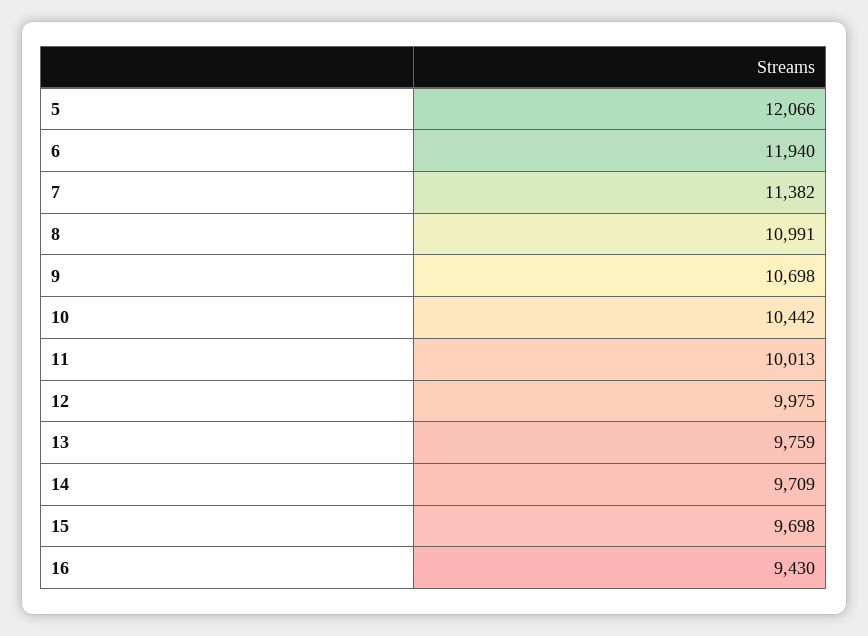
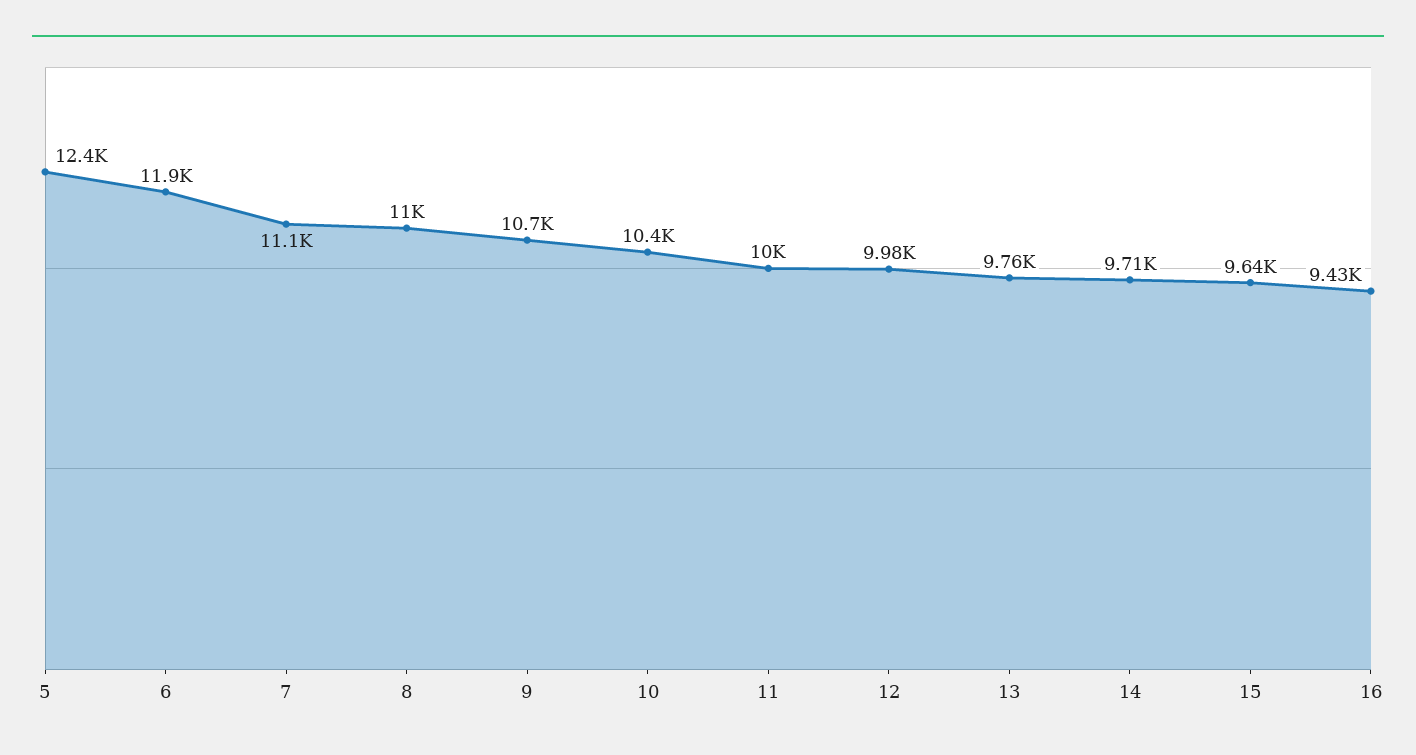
  {
-   "5": 12066,
+   "5": 12400,
    "6": 11940,
-   "7": 11382,
+   "7": 11100,
    "8": 10991,
    "9": 10698,
    "10": 10442,
    "11": 10013,
    "12": 9975,
    "13": 9759,
    "14": 9709,
-   "15": 9698,
+   "15": 9640,
    "16": 9430
  }

